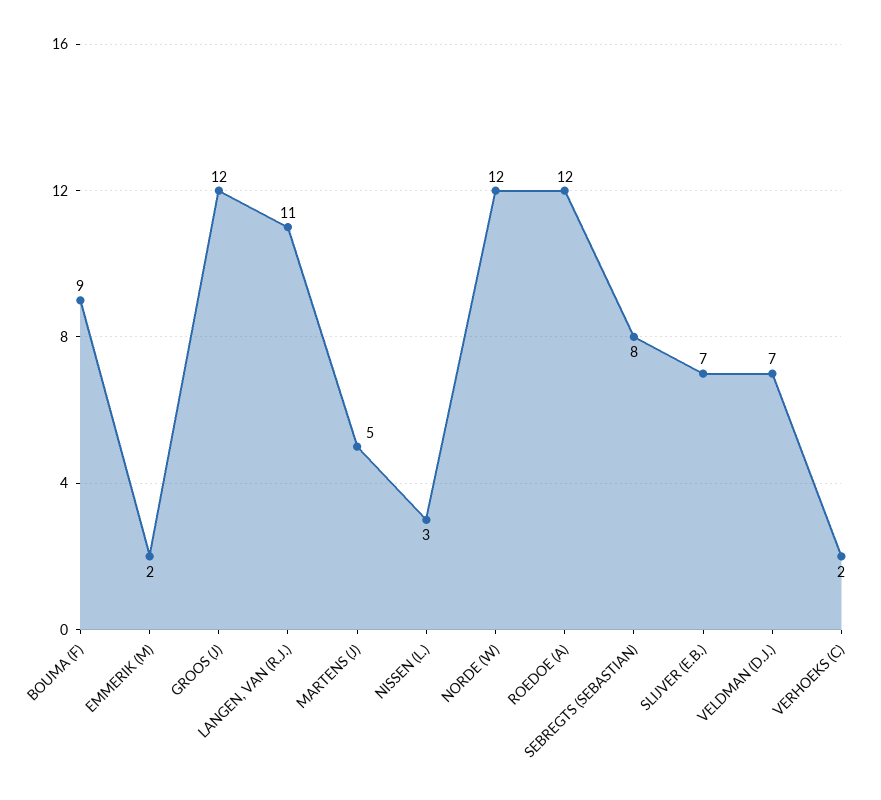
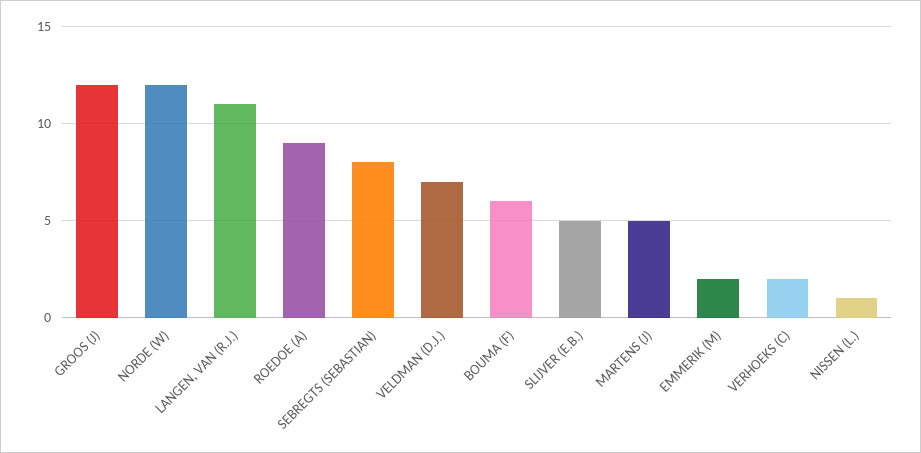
  {
-   "BOUMA (F)": 9,
+   "BOUMA (F)": 6,
    "EMMERIK (M)": 2,
    "GROOS (J)": 12,
    "LANGEN, VAN (R.J.)": 11,
    "MARTENS (J)": 5,
-   "NISSEN (L.)": 3,
+   "NISSEN (L.)": 1,
    "NORDE (W)": 12,
-   "ROEDOE (A)": 12,
+   "ROEDOE (A)": 9,
    "SEBREGTS (SEBASTIAN)": 8,
-   "SLIJVER (E.B.)": 7,
+   "SLIJVER (E.B.)": 5,
    "VELDMAN (D.J.)": 7,
    "VERHOEKS (C)": 2
  }

